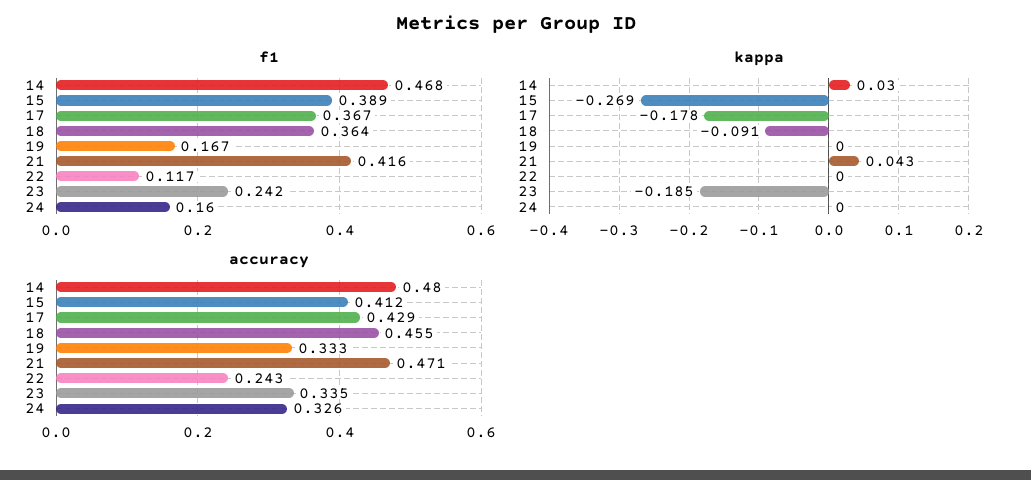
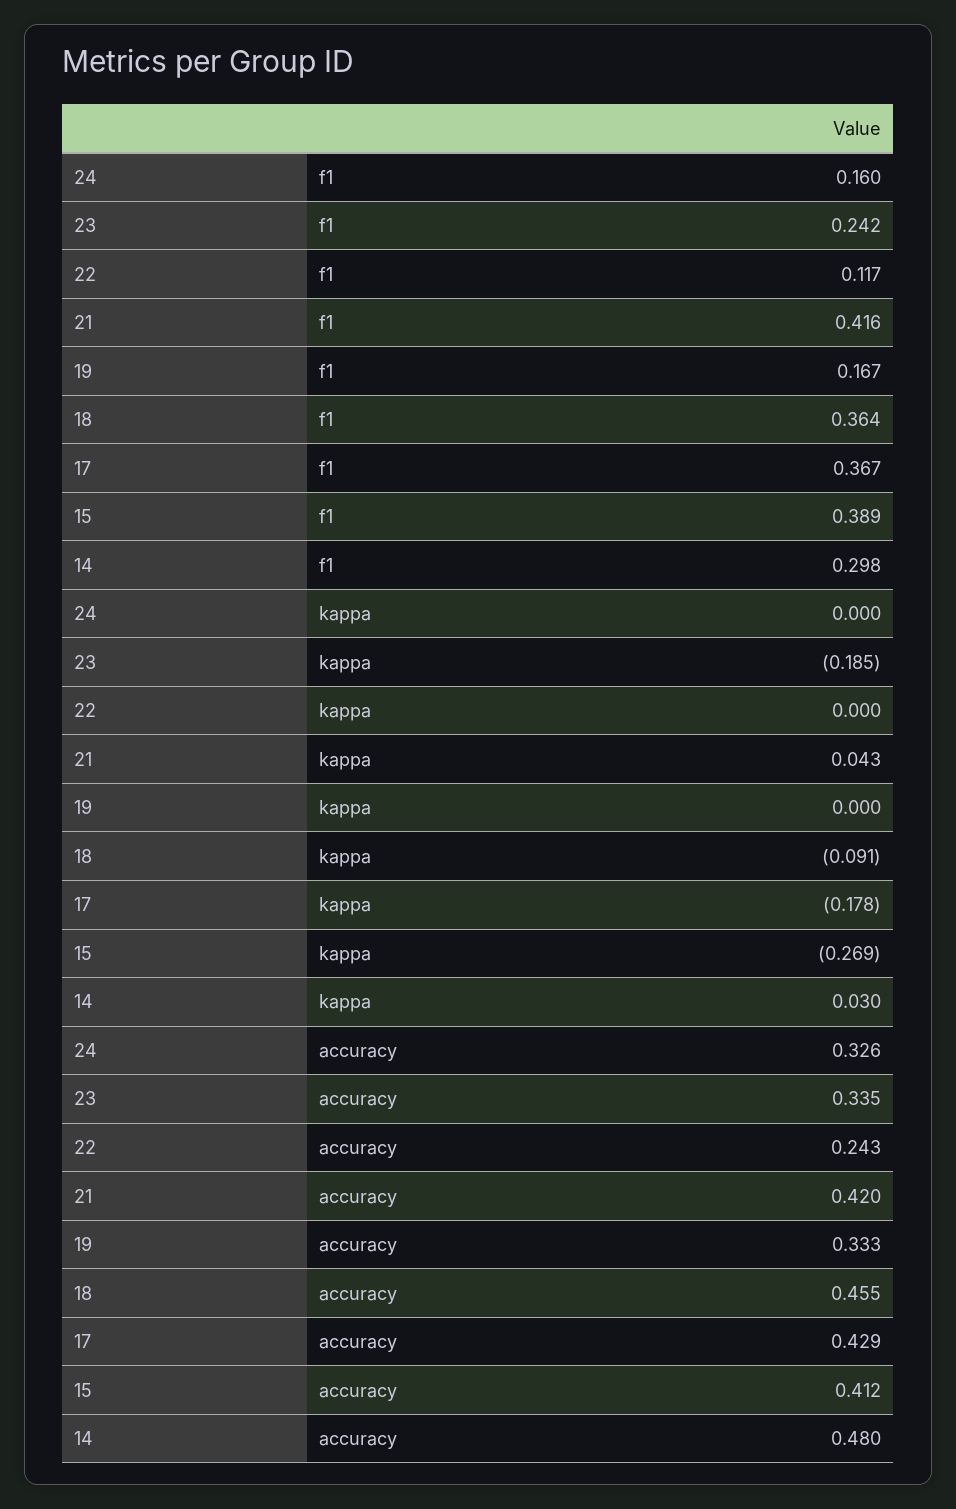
  {
    "f1": {
-     "14": 0.468,
+     "14": 0.298,
      "15": 0.389,
      "17": 0.367,
      "18": 0.364,
      "19": 0.167,
      "21": 0.416,
      "22": 0.117,
      "23": 0.242,
      "24": 0.16
    },
    "kappa": {
      "14": 0.03,
      "15": -0.269,
      "17": -0.178,
      "18": -0.091,
      "19": 0,
      "21": 0.043,
      "22": 0,
      "23": -0.185,
      "24": 0
    },
    "accuracy": {
      "14": 0.48,
      "15": 0.412,
      "17": 0.429,
      "18": 0.455,
      "19": 0.333,
-     "21": 0.471,
+     "21": 0.42,
      "22": 0.243,
      "23": 0.335,
      "24": 0.326
    }
  }

